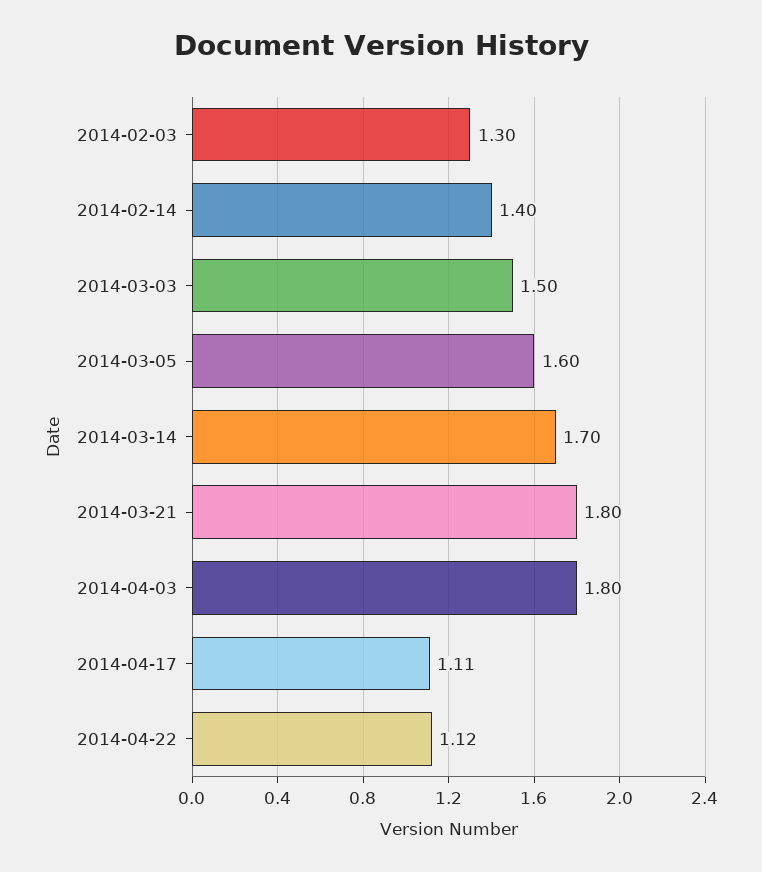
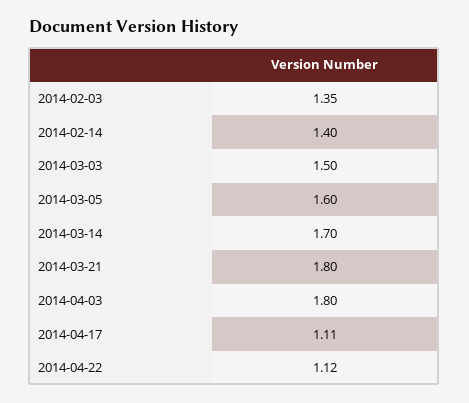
  {
-   "2014-02-03": 1.3,
+   "2014-02-03": 1.35,
    "2014-02-14": 1.4,
    "2014-03-03": 1.5,
    "2014-03-05": 1.6,
    "2014-03-14": 1.7,
    "2014-03-21": 1.8,
    "2014-04-03": 1.8,
    "2014-04-17": 1.11,
    "2014-04-22": 1.12
  }

